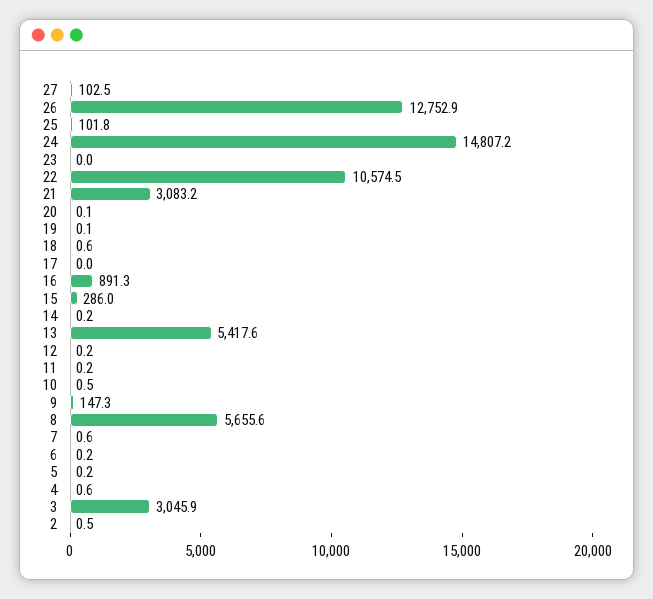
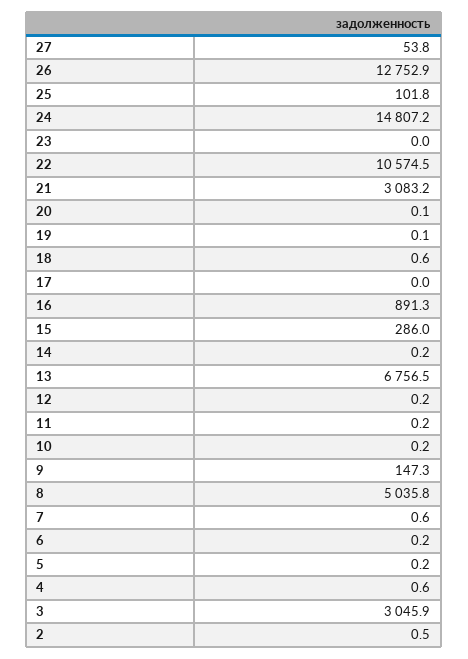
  {
-   "27": 102.5,
+   "27": 53.8,
    "26": 12752.9,
    "25": 101.8,
    "24": 14807.2,
    "23": 0,
    "22": 10574.5,
    "21": 3083.2,
    "20": 0.1,
    "19": 0.1,
    "18": 0.6,
    "17": 0,
    "16": 891.3,
    "15": 286,
    "14": 0.2,
-   "13": 5417.6,
+   "13": 6756.5,
    "12": 0.2,
    "11": 0.2,
-   "10": 0.5,
+   "10": 0.2,
    "9": 147.3,
-   "8": 5655.6,
+   "8": 5035.8,
    "7": 0.6,
    "6": 0.2,
    "5": 0.2,
    "4": 0.6,
    "3": 3045.9,
    "2": 0.5
  }

